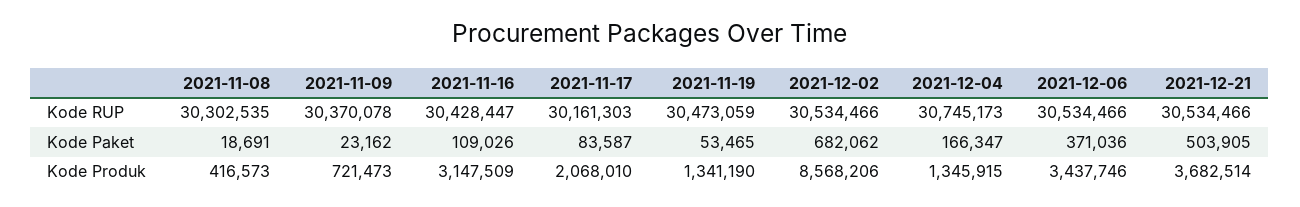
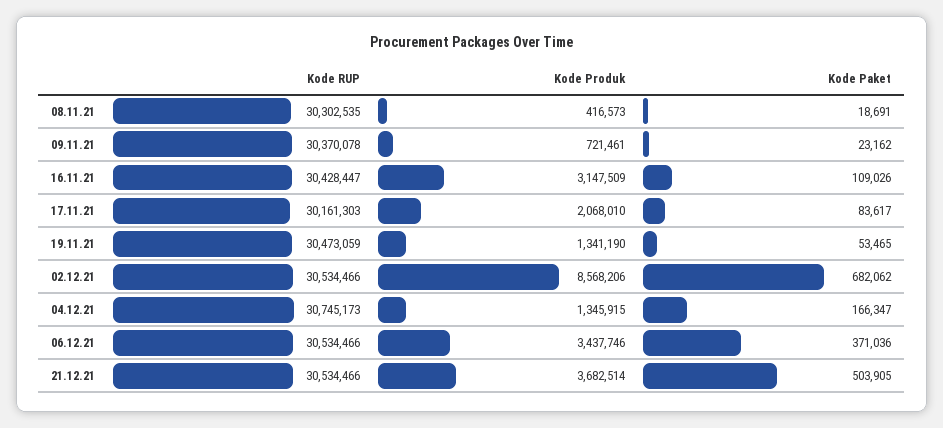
  {
    "2021-11-08": {
      "Kode RUP": 30302535,
      "Kode Paket": 18691,
      "Kode Produk": 416573
    },
    "2021-11-09": {
      "Kode RUP": 30370078,
      "Kode Paket": 23162,
-     "Kode Produk": 721473
+     "Kode Produk": 721461
    },
    "2021-11-16": {
      "Kode RUP": 30428447,
      "Kode Paket": 109026,
      "Kode Produk": 3147509
    },
    "2021-11-17": {
      "Kode RUP": 30161303,
-     "Kode Paket": 83587,
+     "Kode Paket": 83617,
      "Kode Produk": 2068010
    },
    "2021-11-19": {
      "Kode RUP": 30473059,
      "Kode Paket": 53465,
      "Kode Produk": 1341190
    },
    "2021-12-02": {
      "Kode RUP": 30534466,
      "Kode Paket": 682062,
      "Kode Produk": 8568206
    },
    "2021-12-04": {
      "Kode RUP": 30745173,
      "Kode Paket": 166347,
      "Kode Produk": 1345915
    },
    "2021-12-06": {
      "Kode RUP": 30534466,
      "Kode Paket": 371036,
      "Kode Produk": 3437746
    },
    "2021-12-21": {
      "Kode RUP": 30534466,
      "Kode Paket": 503905,
      "Kode Produk": 3682514
    }
  }

